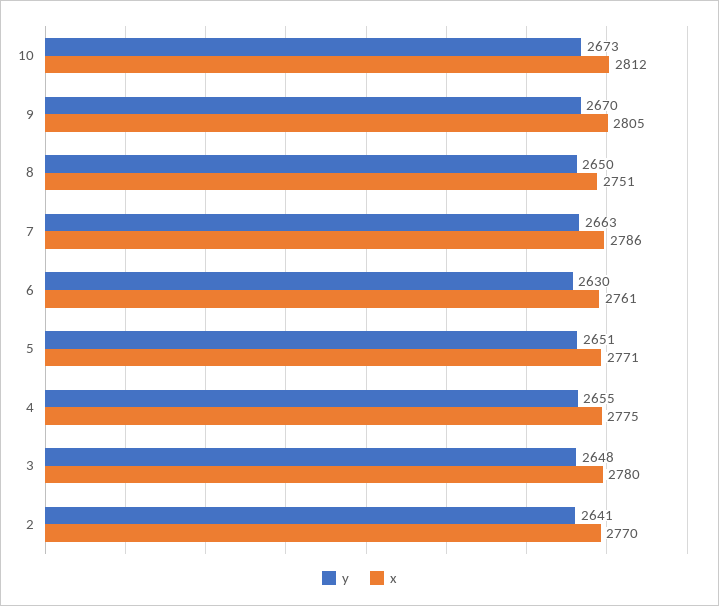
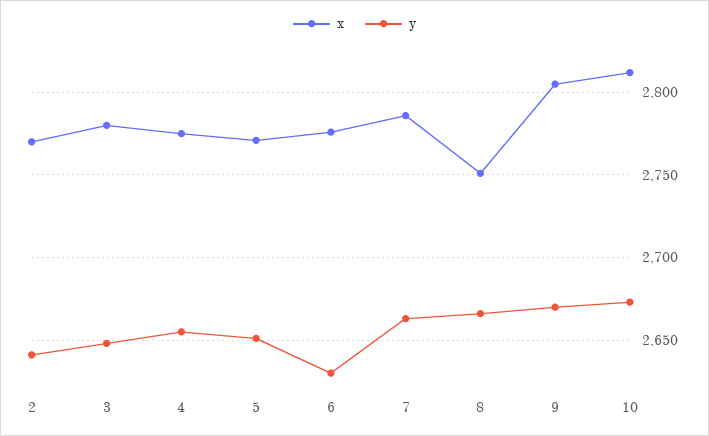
  {
    "y": {
      "10": 2673,
      "9": 2670,
-     "8": 2650,
+     "8": 2665,
      "7": 2663,
      "6": 2630,
      "5": 2651,
      "4": 2655,
      "3": 2648,
      "2": 2641
    },
    "x": {
      "10": 2812,
      "9": 2805,
      "8": 2751,
      "7": 2786,
-     "6": 2761,
+     "6": 2775,
      "5": 2771,
      "4": 2775,
      "3": 2780,
      "2": 2770
    }
  }

